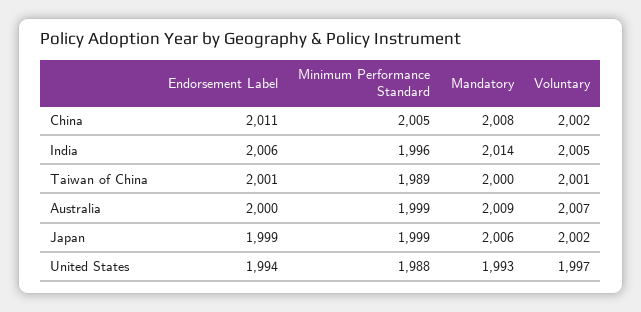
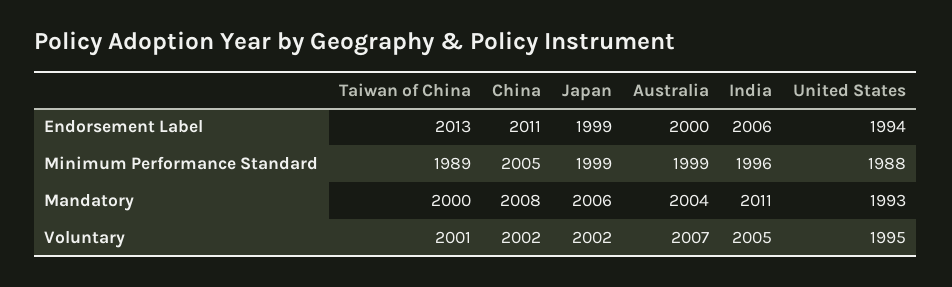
  {
    "Endorsement Label": {
      "China": 2011,
      "India": 2006,
-     "Taiwan of China": 2001,
+     "Taiwan of China": 2013,
      "Australia": 2000,
      "Japan": 1999,
      "United States": 1994
    },
    "Minimum Performance Standard": {
      "China": 2005,
      "India": 1996,
      "Taiwan of China": 1989,
      "Australia": 1999,
      "Japan": 1999,
      "United States": 1988
    },
    "Mandatory": {
      "China": 2008,
-     "India": 2014,
+     "India": 2011,
      "Taiwan of China": 2000,
-     "Australia": 2009,
+     "Australia": 2004,
      "Japan": 2006,
      "United States": 1993
    },
    "Voluntary": {
      "China": 2002,
      "India": 2005,
      "Taiwan of China": 2001,
      "Australia": 2007,
      "Japan": 2002,
-     "United States": 1997
+     "United States": 1995
    }
  }

